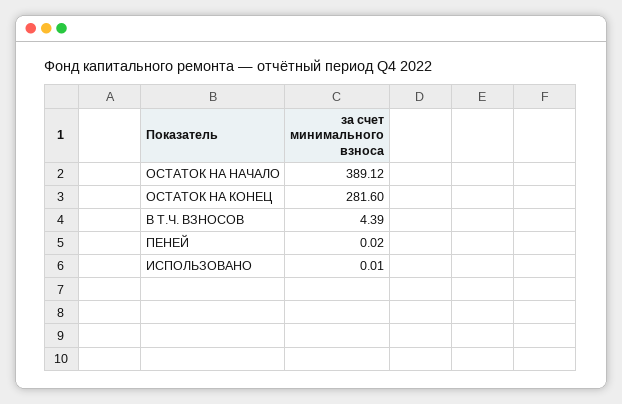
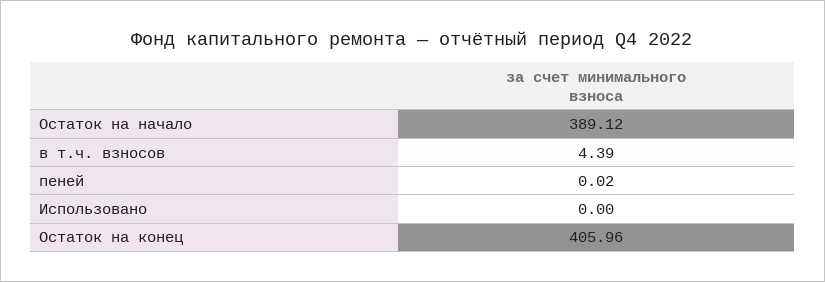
  {
    "ОСТАТОК НА НАЧАЛО": 389.12,
-   "ОСТАТОК НА КОНЕЦ": 281.6,
+   "ОСТАТОК НА КОНЕЦ": 405.96,
    "В Т.Ч. ВЗНОСОВ": 4.39,
    "ПЕНЕЙ": 0.02,
-   "ИСПОЛЬЗОВАНО": 0.01
+   "ИСПОЛЬЗОВАНО": 0
  }

